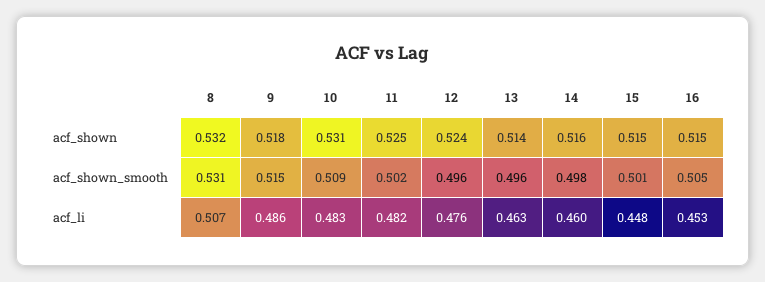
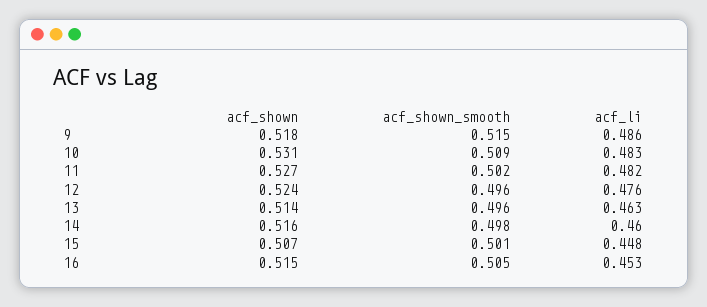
  {
-   "8": {
-     "acf_shown": 0.532,
-     "acf_shown_smooth": 0.531,
-     "acf_li": 0.507
-   },
    "9": {
      "acf_shown": 0.518,
      "acf_shown_smooth": 0.515,
      "acf_li": 0.486
    },
    "10": {
      "acf_shown": 0.531,
      "acf_shown_smooth": 0.509,
      "acf_li": 0.483
    },
    "11": {
-     "acf_shown": 0.525,
+     "acf_shown": 0.527,
      "acf_shown_smooth": 0.502,
      "acf_li": 0.482
    },
    "12": {
      "acf_shown": 0.524,
      "acf_shown_smooth": 0.496,
      "acf_li": 0.476
    },
    "13": {
      "acf_shown": 0.514,
      "acf_shown_smooth": 0.496,
      "acf_li": 0.463
    },
    "14": {
      "acf_shown": 0.516,
      "acf_shown_smooth": 0.498,
      "acf_li": 0.46
    },
    "15": {
-     "acf_shown": 0.515,
+     "acf_shown": 0.507,
      "acf_shown_smooth": 0.501,
      "acf_li": 0.448
    },
    "16": {
      "acf_shown": 0.515,
      "acf_shown_smooth": 0.505,
      "acf_li": 0.453
    }
  }

